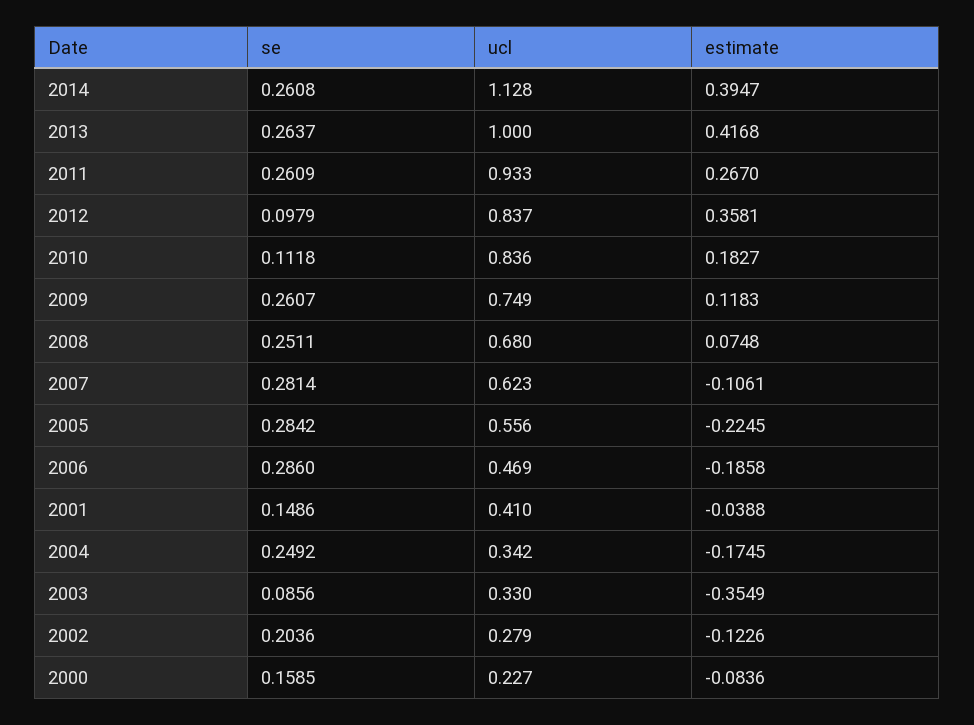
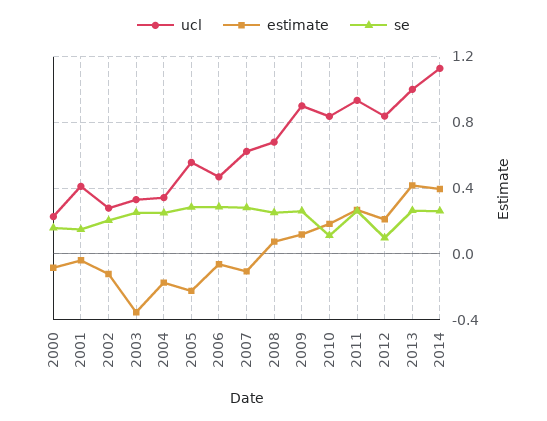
  {
    "se": {
      "2014": 0.2608,
      "2013": 0.2637,
      "2011": 0.2609,
      "2012": 0.0979,
      "2010": 0.1118,
      "2009": 0.2607,
      "2008": 0.2511,
      "2007": 0.2814,
      "2005": 0.2842,
      "2006": 0.286,
      "2001": 0.1486,
      "2004": 0.2492,
-     "2003": 0.0856,
+     "2003": 0.25,
      "2002": 0.2036,
      "2000": 0.1585
    },
    "ucl": {
      "2014": 1.128,
      "2013": 1,
      "2011": 0.933,
      "2012": 0.837,
      "2010": 0.836,
-     "2009": 0.749,
+     "2009": 0.9,
      "2008": 0.68,
      "2007": 0.623,
      "2005": 0.556,
      "2006": 0.469,
      "2001": 0.41,
      "2004": 0.342,
      "2003": 0.33,
      "2002": 0.279,
      "2000": 0.227
    },
    "estimate": {
      "2014": 0.3947,
      "2013": 0.4168,
      "2011": 0.267,
-     "2012": 0.3581,
+     "2012": 0.2,
      "2010": 0.1827,
      "2009": 0.1183,
      "2008": 0.0748,
      "2007": -0.1061,
      "2005": -0.2245,
-     "2006": -0.1858,
+     "2006": -0.05,
      "2001": -0.0388,
      "2004": -0.1745,
      "2003": -0.3549,
      "2002": -0.1226,
      "2000": -0.0836
    }
  }

